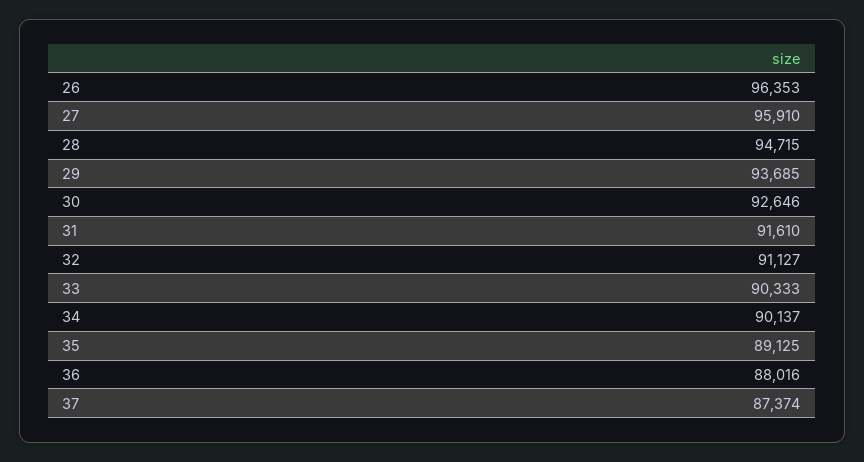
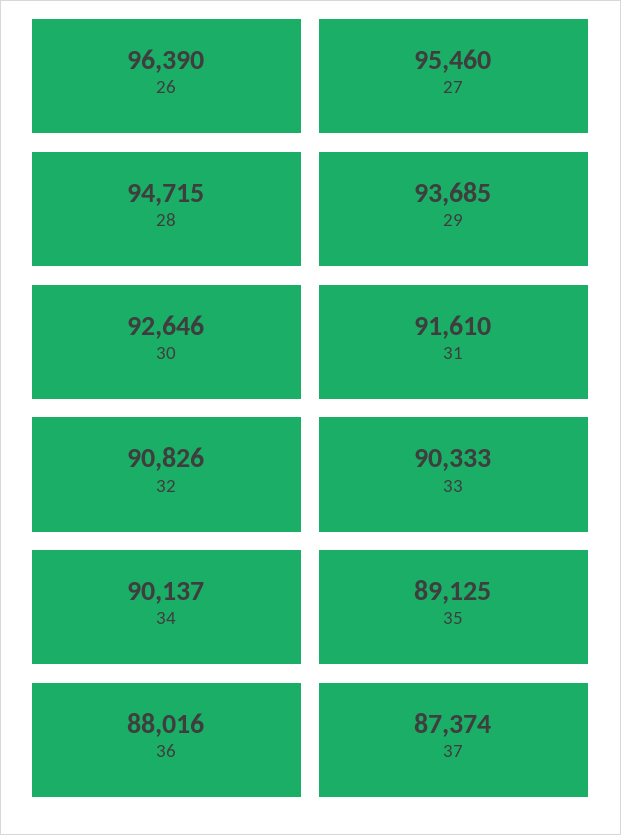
  {
-   "26": 96353,
+   "26": 96390,
-   "27": 95910,
+   "27": 95460,
    "28": 94715,
    "29": 93685,
    "30": 92646,
    "31": 91610,
-   "32": 91127,
+   "32": 90826,
    "33": 90333,
    "34": 90137,
    "35": 89125,
    "36": 88016,
    "37": 87374
  }

